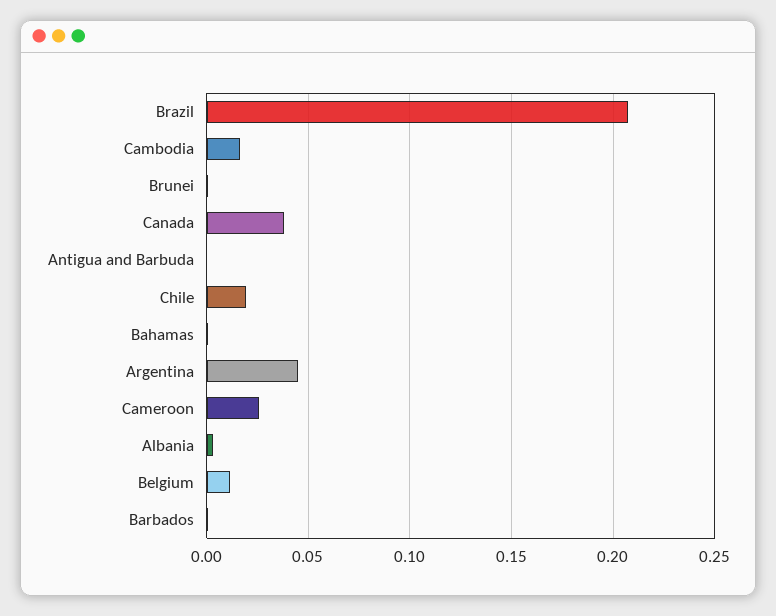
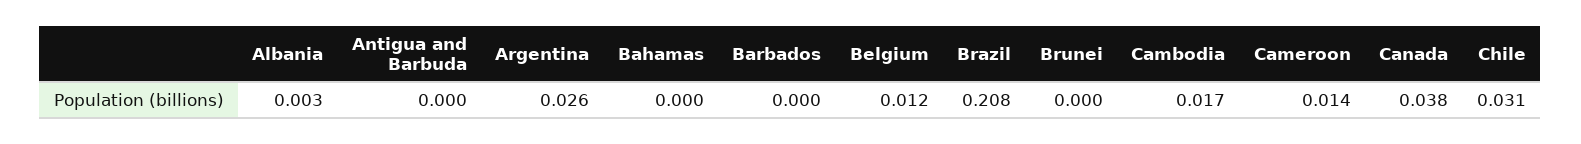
  {
    "Brazil": 0.208,
    "Cambodia": 0.017,
    "Brunei": 0,
    "Canada": 0.038,
    "Antigua and Barbuda": 0,
-   "Chile": 0.02,
+   "Chile": 0.031,
    "Bahamas": 0,
-   "Argentina": 0.045,
+   "Argentina": 0.026,
-   "Cameroon": 0.025,
+   "Cameroon": 0.014,
    "Albania": 0.003,
    "Belgium": 0.012,
    "Barbados": 0
  }

